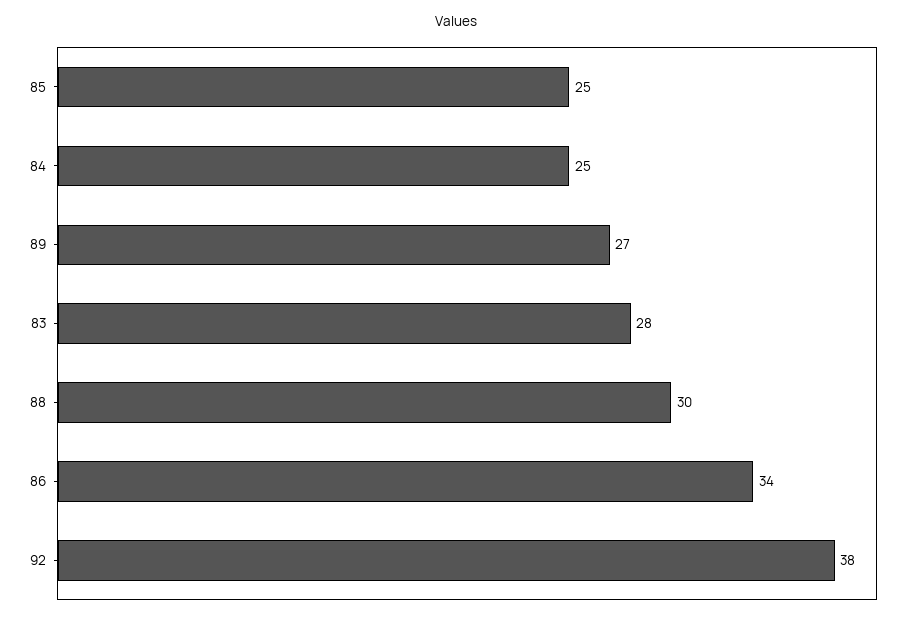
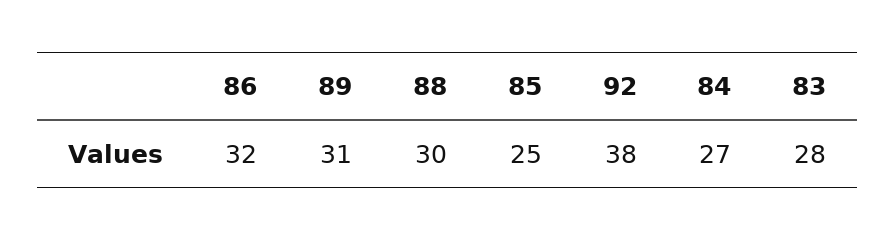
  {
    "85": 25,
-   "84": 25,
+   "84": 27,
-   "89": 27,
+   "89": 31,
    "83": 28,
    "88": 30,
-   "86": 34,
+   "86": 32,
    "92": 38
  }

